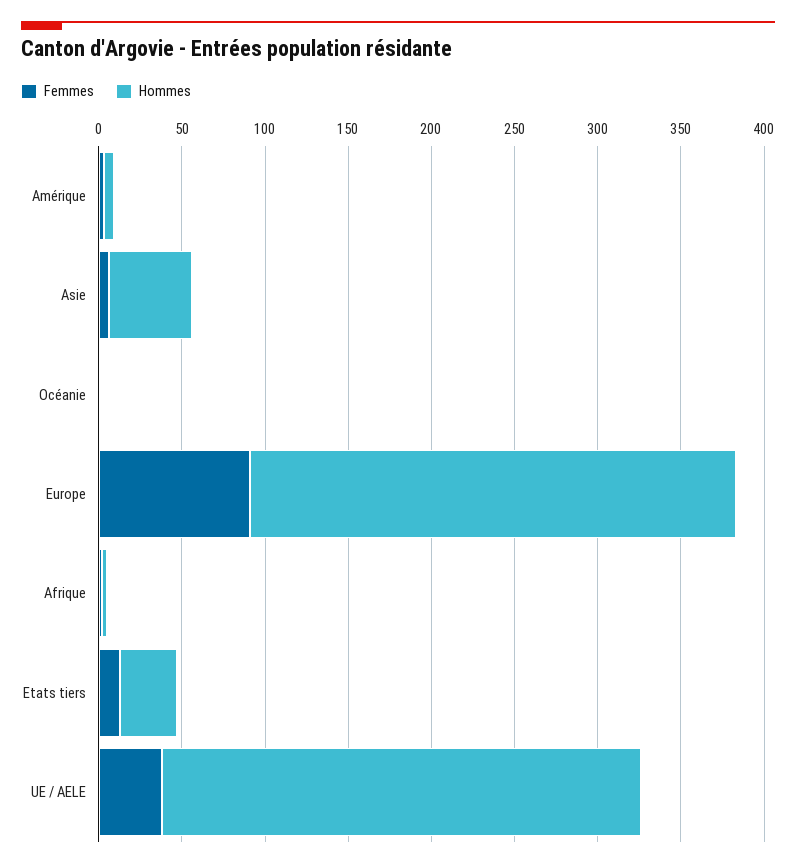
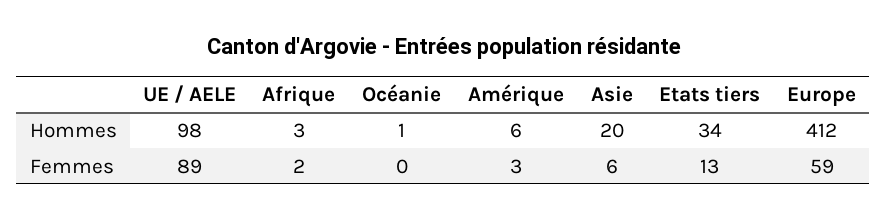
  {
    "Femmes": {
      "Amérique": 3,
      "Asie": 6,
      "Océanie": 0,
-     "Europe": 90,
+     "Europe": 59,
      "Afrique": 2,
      "Etats tiers": 13,
-     "UE / AELE": 40
+     "UE / AELE": 89
    },
    "Hommes": {
      "Amérique": 6,
-     "Asie": 50,
+     "Asie": 20,
      "Océanie": 1,
-     "Europe": 290,
+     "Europe": 412,
      "Afrique": 3,
      "Etats tiers": 34,
-     "UE / AELE": 290
+     "UE / AELE": 98
    }
  }

